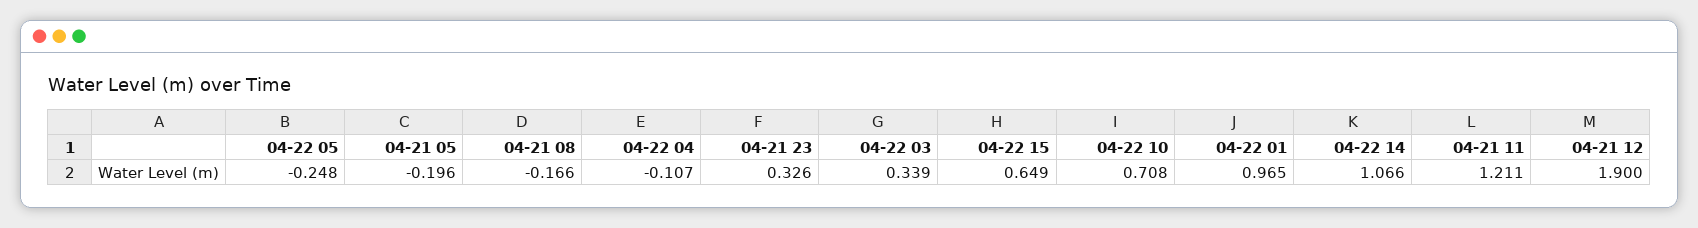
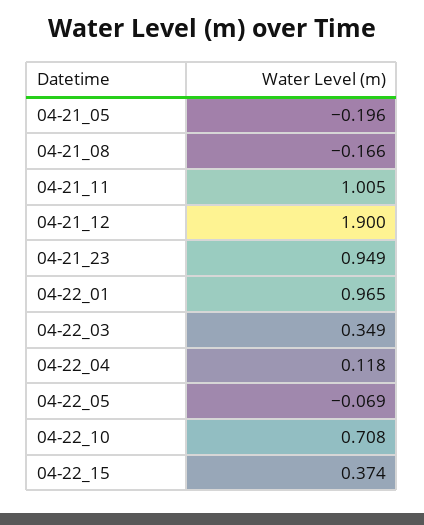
  {
-   "04-22 05": -0.248,
+   "04-22 05": -0.069,
    "04-21 05": -0.196,
    "04-21 08": -0.166,
-   "04-22 04": -0.107,
+   "04-22 04": 0.118,
-   "04-21 23": 0.326,
+   "04-21 23": 0.949,
-   "04-22 03": 0.339,
+   "04-22 03": 0.349,
-   "04-22 15": 0.649,
+   "04-22 15": 0.374,
    "04-22 10": 0.708,
    "04-22 01": 0.965,
-   "04-22 14": 1.066,
-   "04-21 11": 1.211,
+   "04-21 11": 1.005,
    "04-21 12": 1.9
  }

